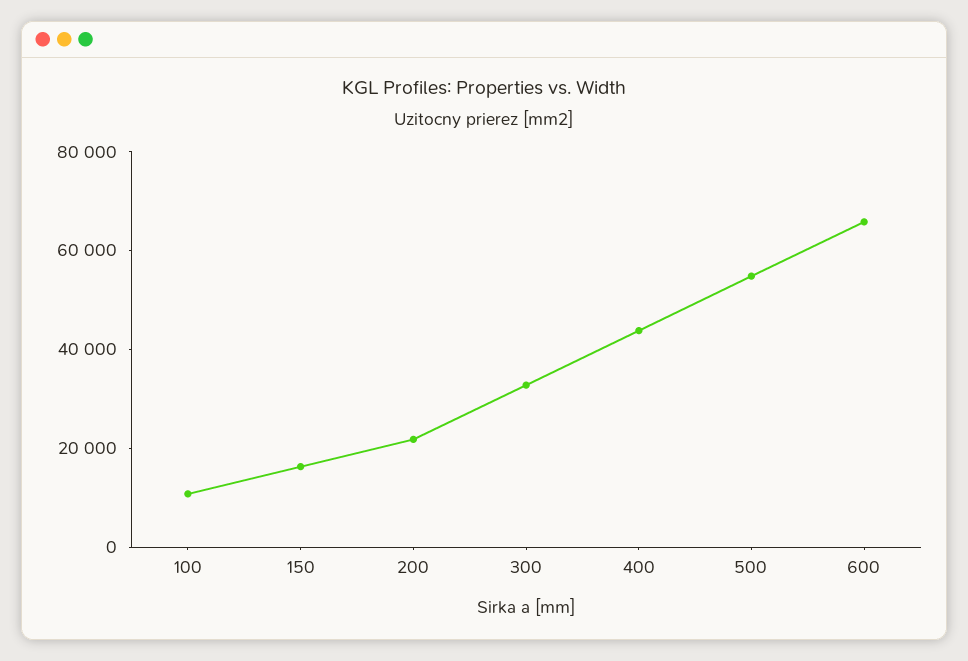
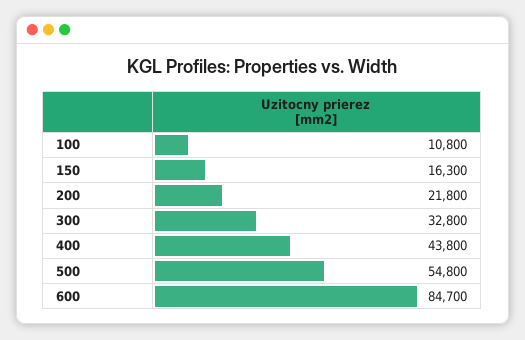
  {
    "100": 10800,
    "150": 16300,
    "200": 21800,
    "300": 32800,
    "400": 43800,
    "500": 54800,
-   "600": 65000
+   "600": 84700
  }

